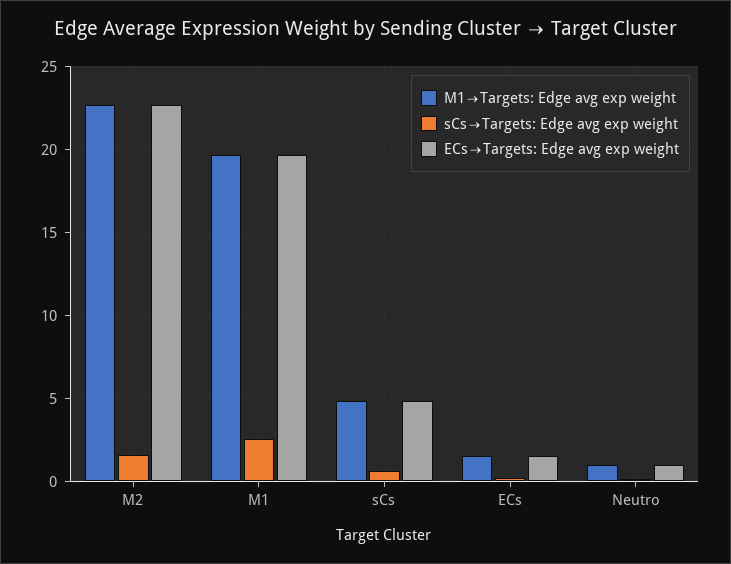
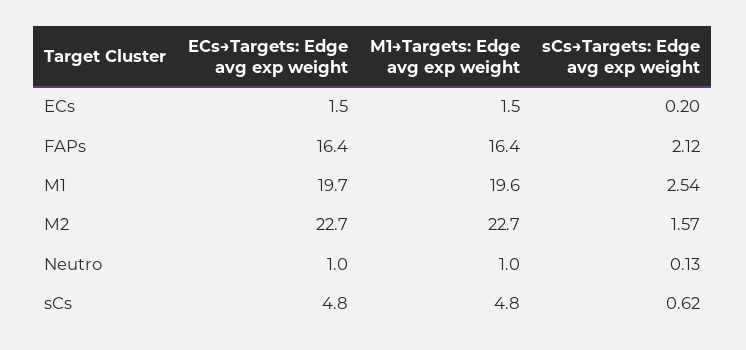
  {
    "M1→Targets: Edge avg exp weight": {
      "M2": 22.7,
      "M1": 19.6,
      "sCs": 4.8,
      "ECs": 1.5,
-     "Neutro": 1
+     "Neutro": 1,
+     "FAPs": 16.4
    },
    "sCs→Targets: Edge avg exp weight": {
      "M2": 1.57,
      "M1": 2.54,
      "sCs": 0.62,
      "ECs": 0.2,
-     "Neutro": 0.13
+     "Neutro": 0.13,
+     "FAPs": 2.12
    },
    "ECs→Targets: Edge avg exp weight": {
      "M2": 22.7,
      "M1": 19.7,
      "sCs": 4.8,
      "ECs": 1.5,
-     "Neutro": 1
+     "Neutro": 1,
+     "FAPs": 16.4
    }
  }

